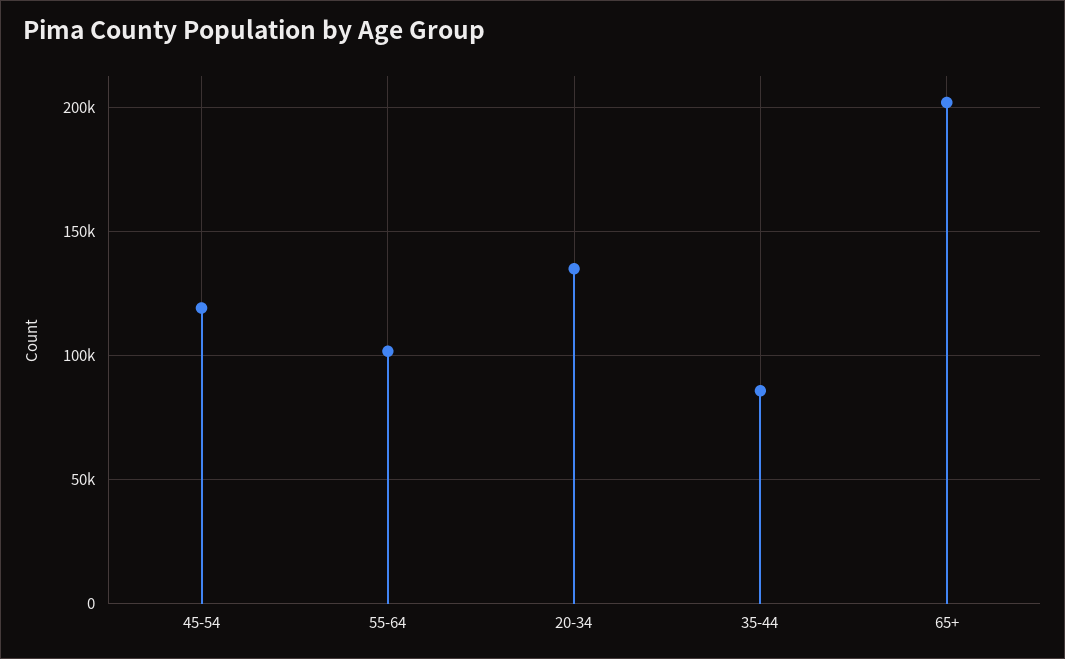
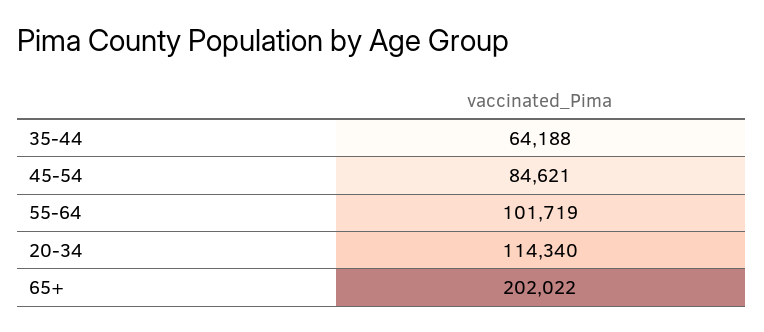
  {
-   "45-54": 120000,
+   "45-54": 84621,
    "55-64": 101719,
-   "20-34": 135000,
+   "20-34": 114340,
-   "35-44": 85000,
+   "35-44": 64188,
    "65+": 202022
  }

